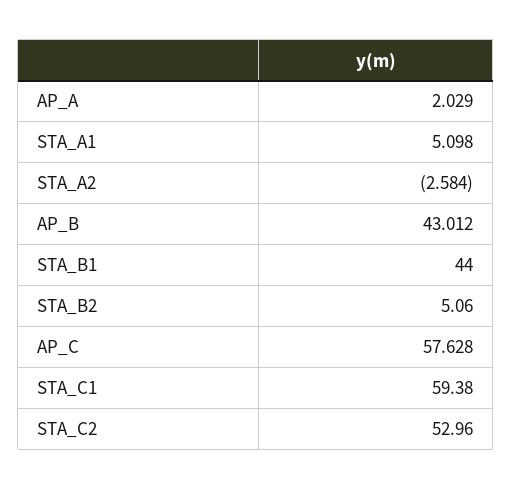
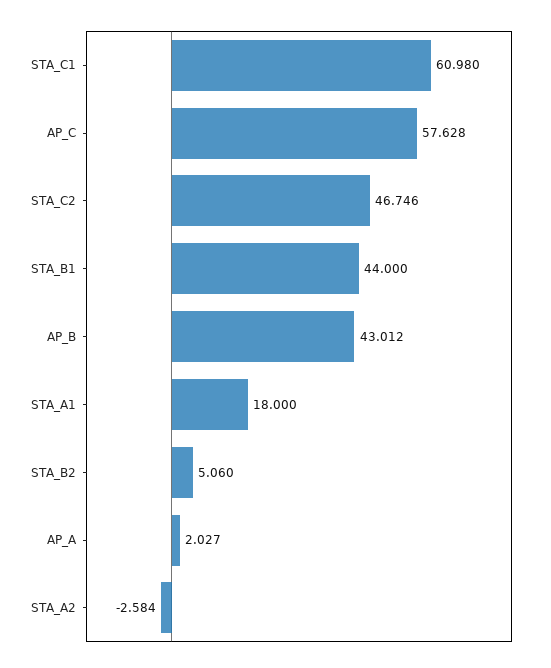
  {
-   "AP_A": 2.029,
+   "AP_A": 2.027,
-   "STA_A1": 5.098,
+   "STA_A1": 18,
    "STA_A2": -2.584,
    "AP_B": 43.012,
    "STA_B1": 44,
    "STA_B2": 5.06,
    "AP_C": 57.628,
-   "STA_C1": 59.38,
+   "STA_C1": 60.98,
-   "STA_C2": 52.96
+   "STA_C2": 46.746
  }

